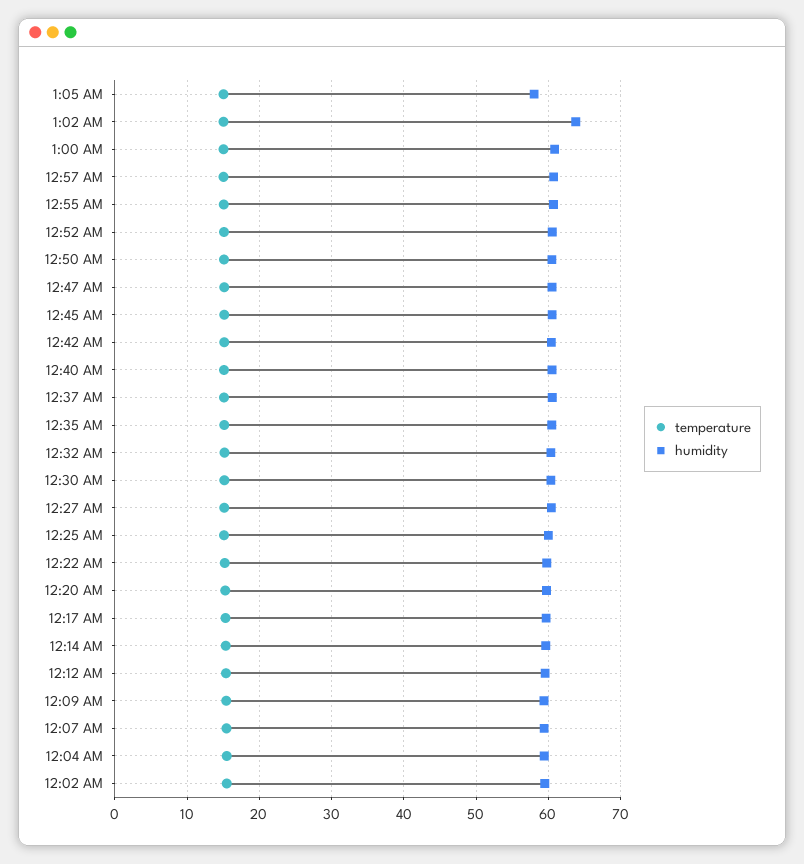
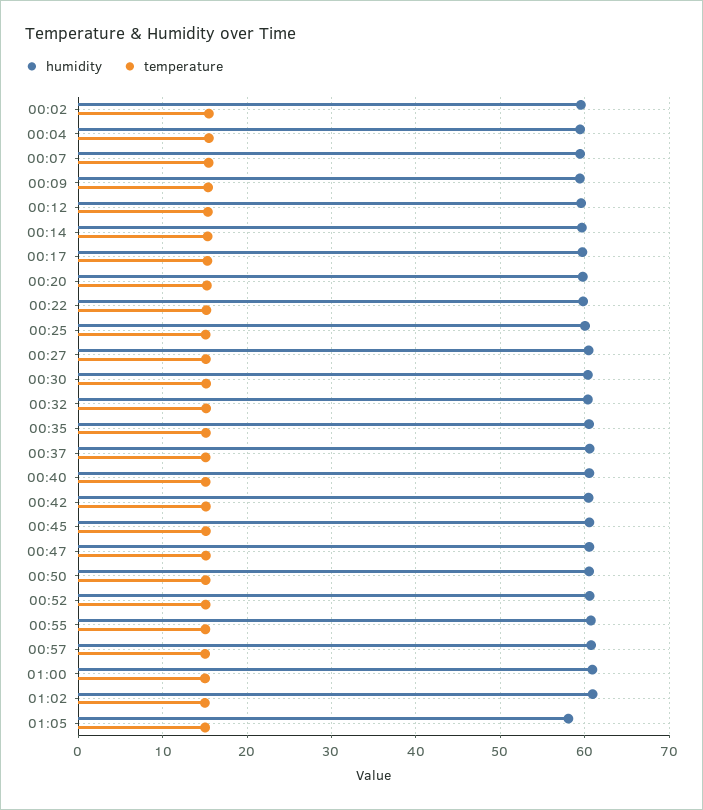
  {
    "temperature": {
      "1:05 AM": 15,
      "1:02 AM": 15,
      "1:00 AM": 15,
      "12:57 AM": 15,
      "12:55 AM": 15,
      "12:52 AM": 15,
      "12:50 AM": 15,
      "12:47 AM": 15,
      "12:45 AM": 15,
      "12:42 AM": 15,
      "12:40 AM": 15,
      "12:37 AM": 15,
      "12:35 AM": 15,
      "12:32 AM": 15,
      "12:30 AM": 15,
      "12:27 AM": 15,
      "12:25 AM": 15,
      "12:22 AM": 15,
      "12:20 AM": 15,
      "12:17 AM": 15,
      "12:14 AM": 15,
      "12:12 AM": 15,
      "12:09 AM": 15,
      "12:07 AM": 15,
      "12:04 AM": 15,
      "12:02 AM": 15
    },
    "humidity": {
      "1:05 AM": 58,
-     "1:02 AM": 64,
+     "1:02 AM": 61,
      "1:00 AM": 61,
      "12:57 AM": 61,
      "12:55 AM": 61,
      "12:52 AM": 61,
      "12:50 AM": 60,
      "12:47 AM": 61,
      "12:45 AM": 61,
      "12:42 AM": 60,
      "12:40 AM": 61,
      "12:37 AM": 61,
      "12:35 AM": 60,
      "12:32 AM": 60,
      "12:30 AM": 60,
      "12:27 AM": 60,
      "12:25 AM": 60,
      "12:22 AM": 60,
      "12:20 AM": 60,
      "12:17 AM": 60,
      "12:14 AM": 60,
      "12:12 AM": 60,
      "12:09 AM": 59,
      "12:07 AM": 59,
      "12:04 AM": 59,
      "12:02 AM": 60
    }
  }

